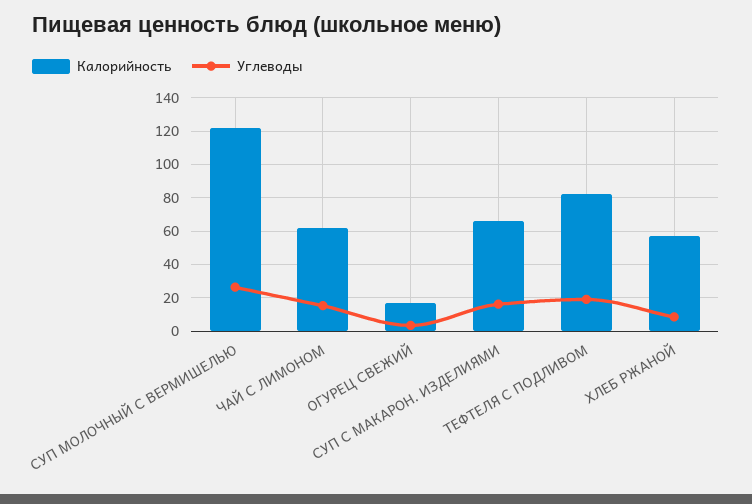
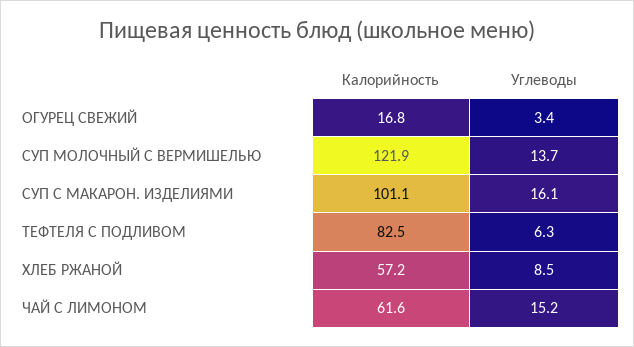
  {
    "Калорийность": {
      "СУП МОЛОЧНЫЙ С ВЕРМИШЕЛЬЮ": 121.9,
      "ЧАЙ С ЛИМОНОМ": 61.6,
      "ОГУРЕЦ СВЕЖИЙ": 16.8,
-     "СУП С МАКАРОН. ИЗДЕЛИЯМИ": 65,
+     "СУП С МАКАРОН. ИЗДЕЛИЯМИ": 101.1,
      "ТЕФТЕЛЯ С ПОДЛИВОМ": 82.5,
      "ХЛЕБ РЖАНОЙ": 57.2
    },
    "Углеводы": {
-     "СУП МОЛОЧНЫЙ С ВЕРМИШЕЛЬЮ": 25,
+     "СУП МОЛОЧНЫЙ С ВЕРМИШЕЛЬЮ": 13.7,
      "ЧАЙ С ЛИМОНОМ": 15.2,
      "ОГУРЕЦ СВЕЖИЙ": 3.4,
      "СУП С МАКАРОН. ИЗДЕЛИЯМИ": 16.1,
-     "ТЕФТЕЛЯ С ПОДЛИВОМ": 20,
+     "ТЕФТЕЛЯ С ПОДЛИВОМ": 6.3,
      "ХЛЕБ РЖАНОЙ": 8.5
    }
  }

